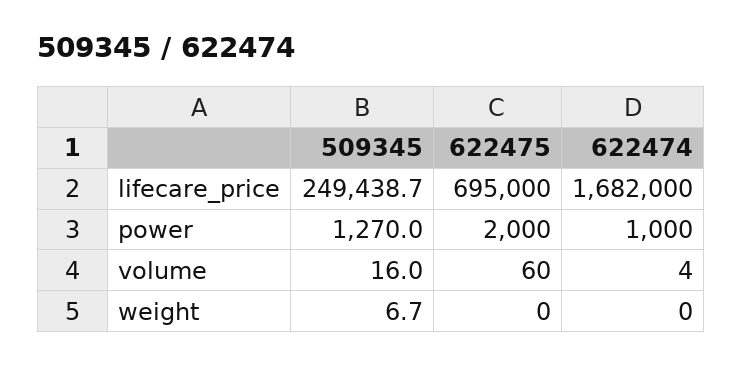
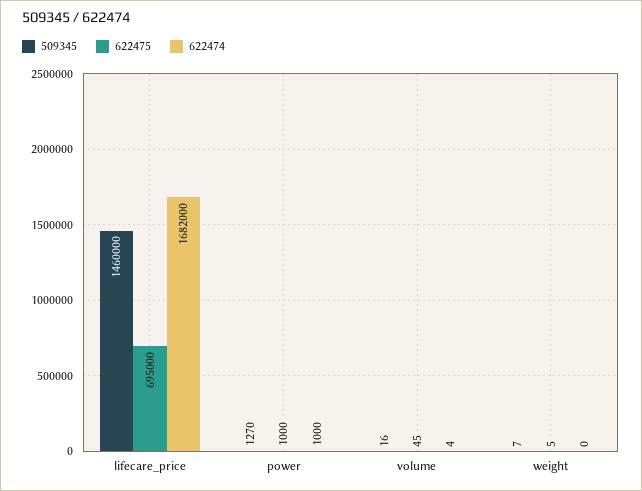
  {
    "509345": {
-     "lifecare_price": 249438.7,
+     "lifecare_price": 1460000,
      "power": 1270,
      "volume": 16,
      "weight": 6.7
    },
    "622475": {
      "lifecare_price": 695000,
-     "power": 2000,
+     "power": 1000,
-     "volume": 60,
+     "volume": 45,
-     "weight": 0
+     "weight": 5
    },
    "622474": {
      "lifecare_price": 1682000,
      "power": 1000,
      "volume": 4,
      "weight": 0
    }
  }

